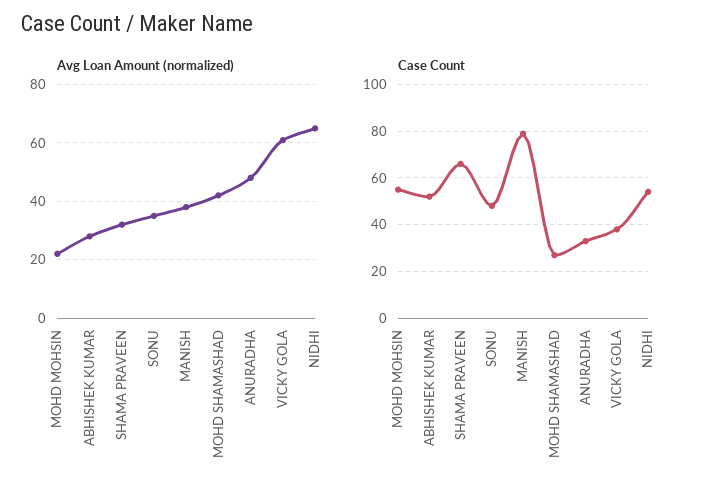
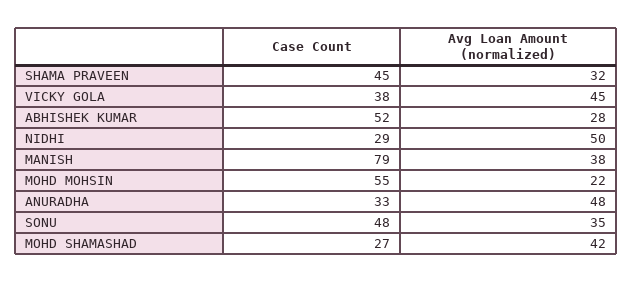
  {
    "Avg Loan Amount (normalized)": {
      "MOHD MOHSIN": 22,
      "ABHISHEK KUMAR": 28,
      "SHAMA PRAVEEN": 32,
      "SONU": 35,
      "MANISH": 38,
      "MOHD SHAMASHAD": 42,
      "ANURADHA": 48,
-     "VICKY GOLA": 60,
+     "VICKY GOLA": 45,
-     "NIDHI": 65
+     "NIDHI": 50
    },
    "Case Count": {
      "MOHD MOHSIN": 55,
      "ABHISHEK KUMAR": 52,
-     "SHAMA PRAVEEN": 65,
+     "SHAMA PRAVEEN": 45,
      "SONU": 48,
      "MANISH": 79,
      "MOHD SHAMASHAD": 27,
      "ANURADHA": 33,
      "VICKY GOLA": 38,
-     "NIDHI": 55
+     "NIDHI": 29
    }
  }

